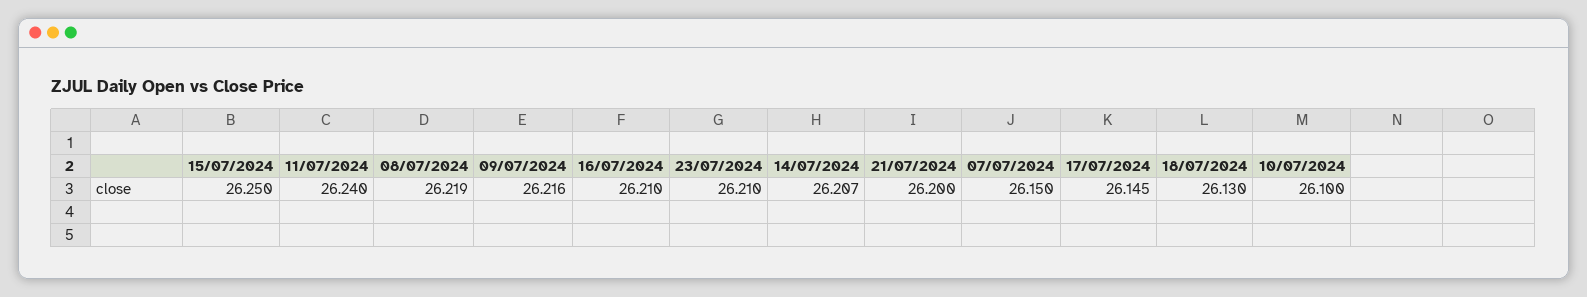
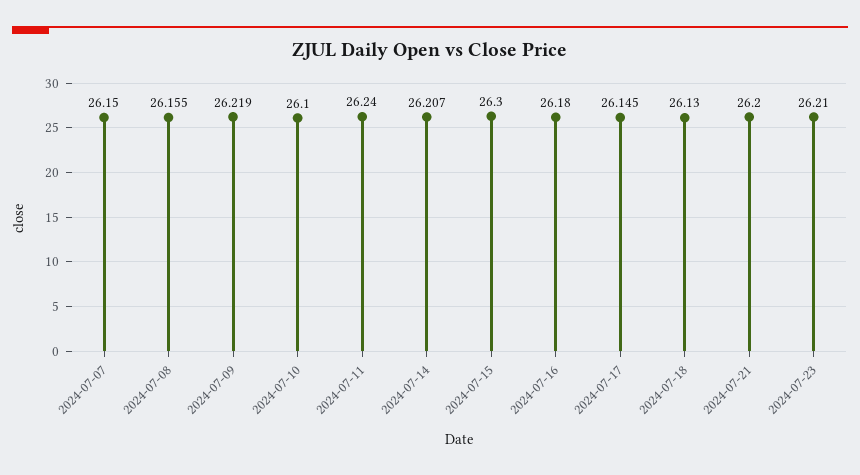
  {
-   "15/07/2024": 26.25,
+   "15/07/2024": 26.3,
    "11/07/2024": 26.24,
-   "08/07/2024": 26.219,
+   "08/07/2024": 26.155,
-   "09/07/2024": 26.216,
+   "09/07/2024": 26.219,
-   "16/07/2024": 26.21,
+   "16/07/2024": 26.18,
    "23/07/2024": 26.21,
    "14/07/2024": 26.207,
    "21/07/2024": 26.2,
    "07/07/2024": 26.15,
    "17/07/2024": 26.145,
    "18/07/2024": 26.13,
    "10/07/2024": 26.1
  }

